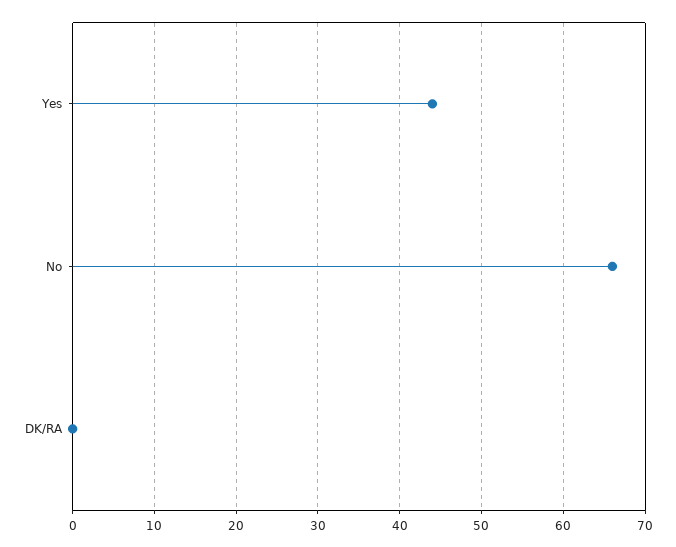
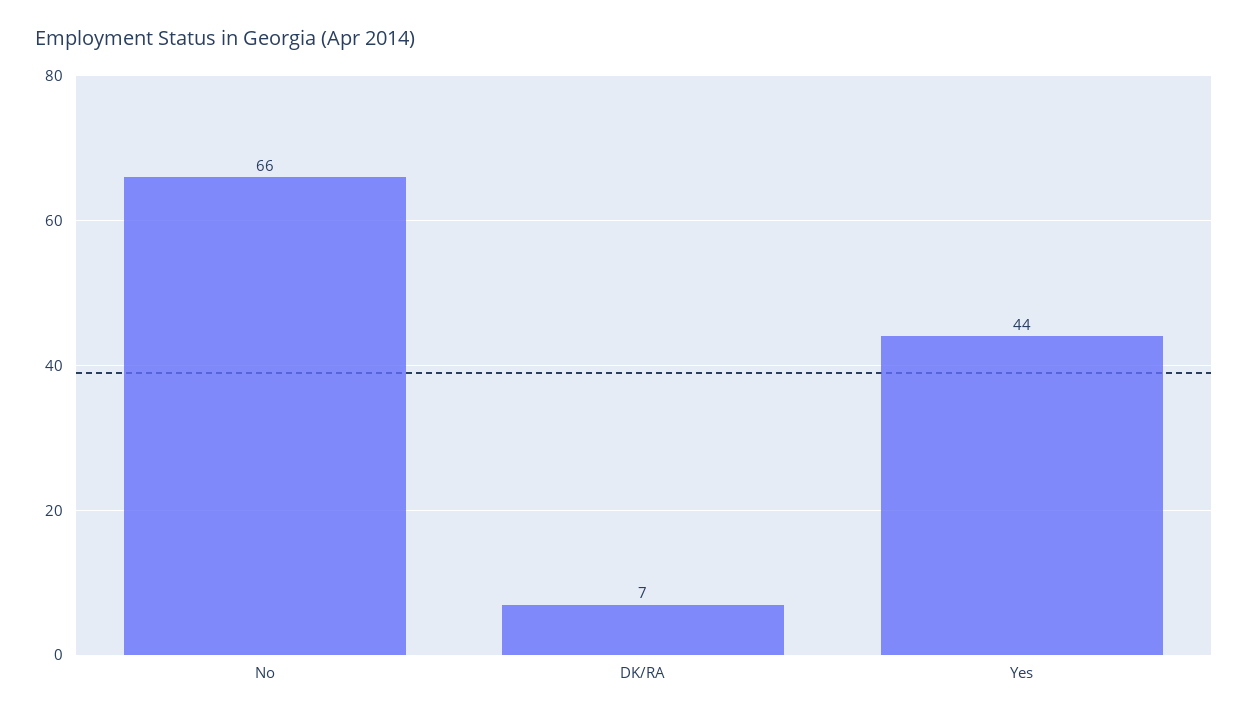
  {
    "Yes": 44,
    "No": 66,
-   "DK/RA": 0
+   "DK/RA": 7
  }

